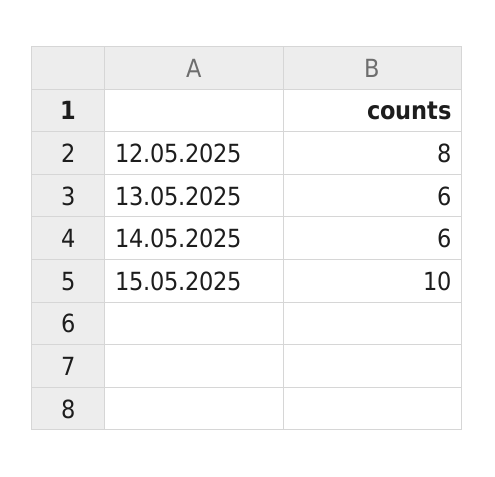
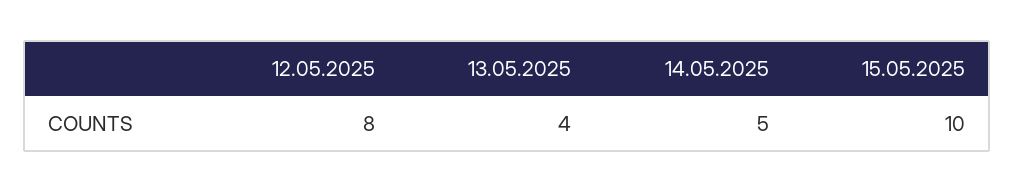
  {
    "12.05.2025": 8,
-   "13.05.2025": 6,
+   "13.05.2025": 4,
-   "14.05.2025": 6,
+   "14.05.2025": 5,
    "15.05.2025": 10
  }

